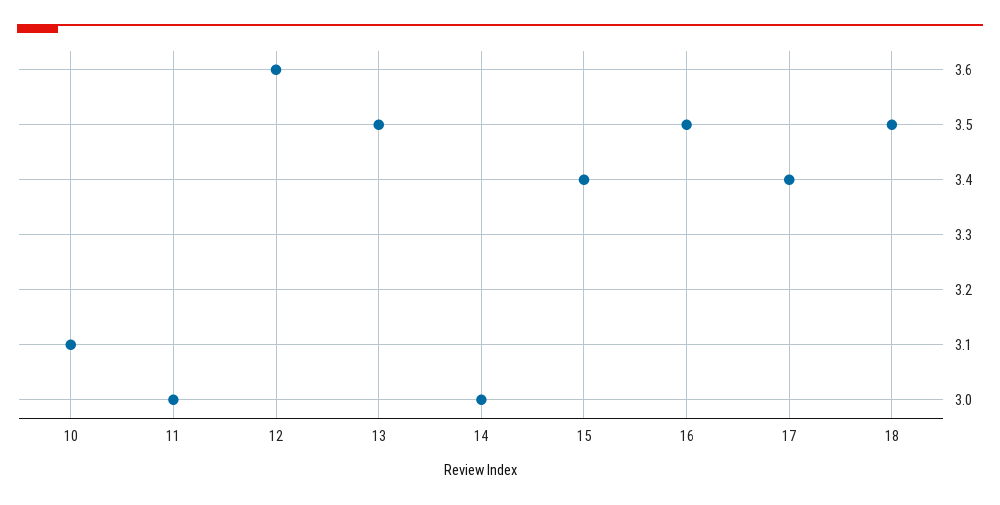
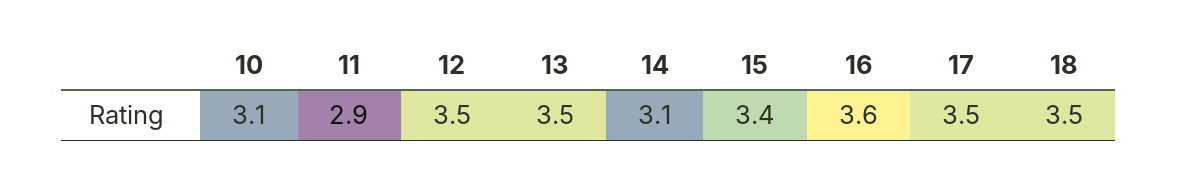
  {
    "10": 3.1,
-   "11": 3,
+   "11": 2.9,
-   "12": 3.6,
+   "12": 3.5,
    "13": 3.5,
-   "14": 3,
+   "14": 3.1,
    "15": 3.4,
-   "16": 3.5,
+   "16": 3.6,
-   "17": 3.4,
+   "17": 3.5,
    "18": 3.5
  }

